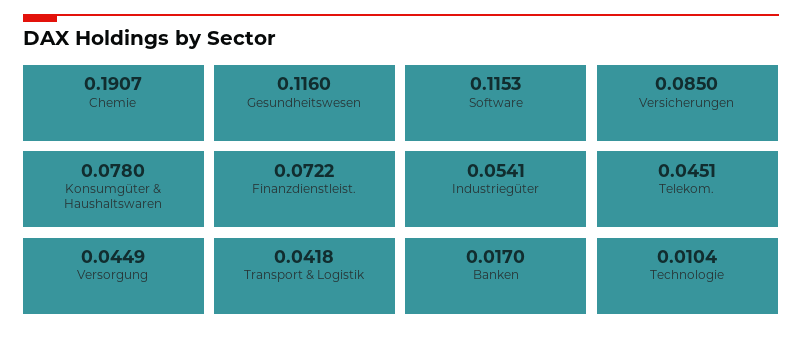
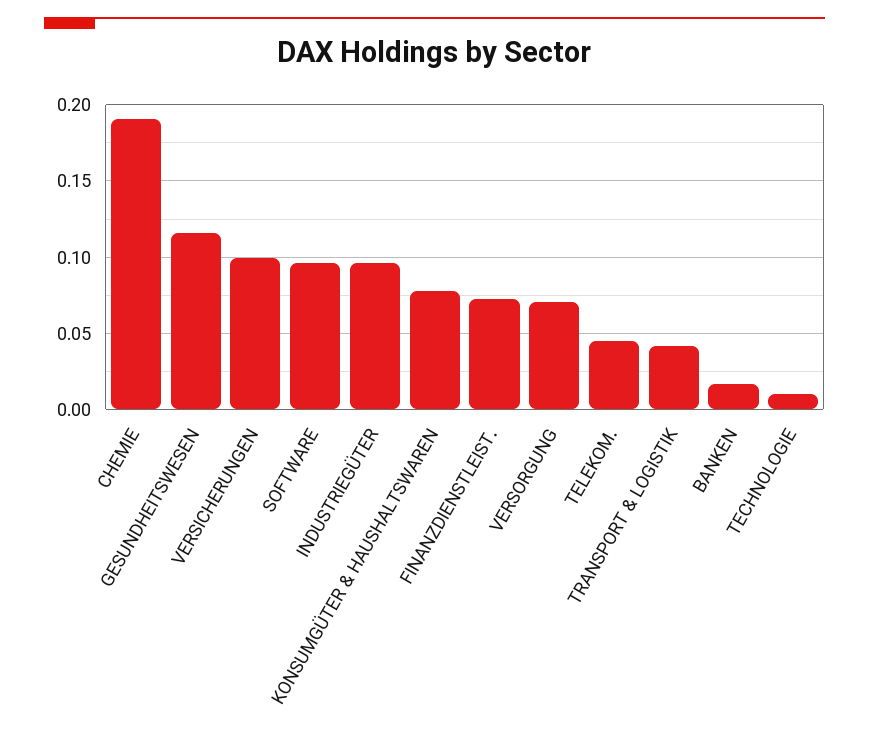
  {
    "Chemie": 0.1907,
    "Gesundheitswesen": 0.116,
-   "Software": 0.1153,
+   "Software": 0.095,
-   "Versicherungen": 0.085,
+   "Versicherungen": 0.1,
    "Konsumgüter & Haushaltswaren": 0.078,
    "Finanzdienstleist.": 0.0722,
-   "Industriegüter": 0.0541,
+   "Industriegüter": 0.095,
    "Telekom.": 0.0451,
-   "Versorgung": 0.0449,
+   "Versorgung": 0.07,
    "Transport & Logistik": 0.0418,
    "Banken": 0.017,
    "Technologie": 0.0104
  }

